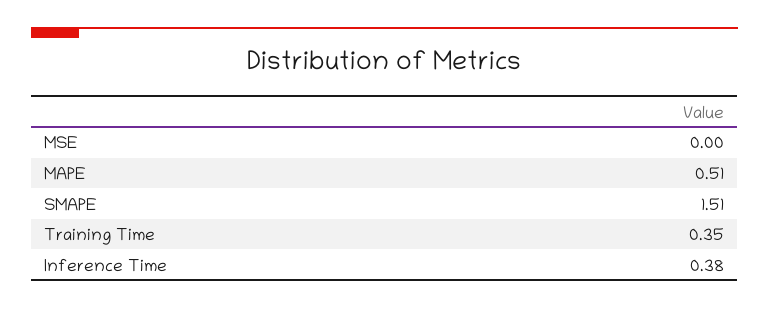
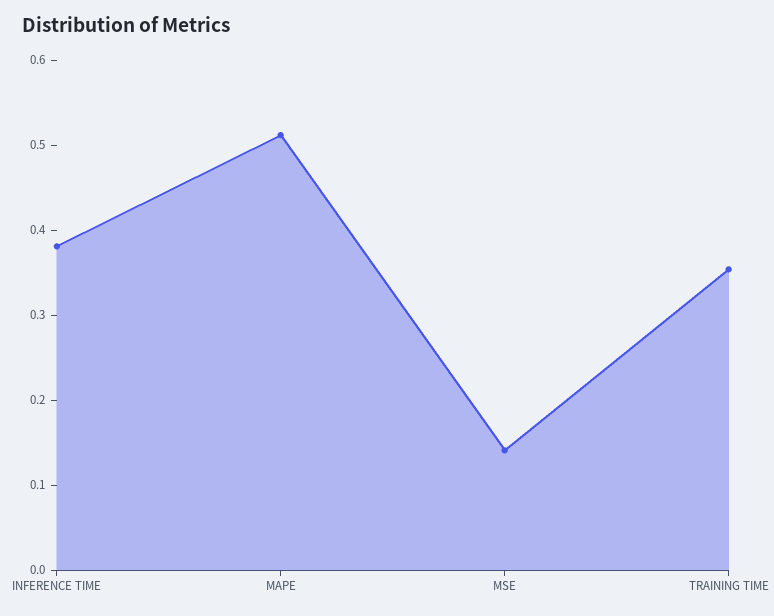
  {
-   "MSE": 0,
+   "MSE": 0.14,
    "MAPE": 0.51,
-   "SMAPE": 1.51,
    "Training Time": 0.35,
    "Inference Time": 0.38
  }

